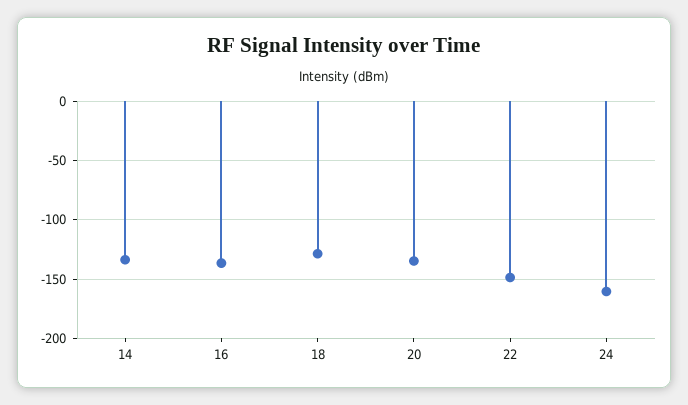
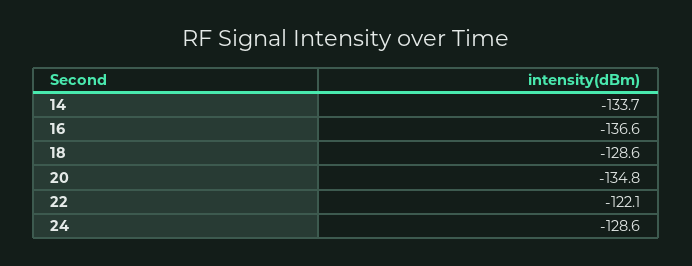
  {
    "14": -133.7,
    "16": -136.6,
    "18": -128.6,
    "20": -134.8,
-   "22": -150,
+   "22": -122.1,
-   "24": -160
+   "24": -128.6
  }

